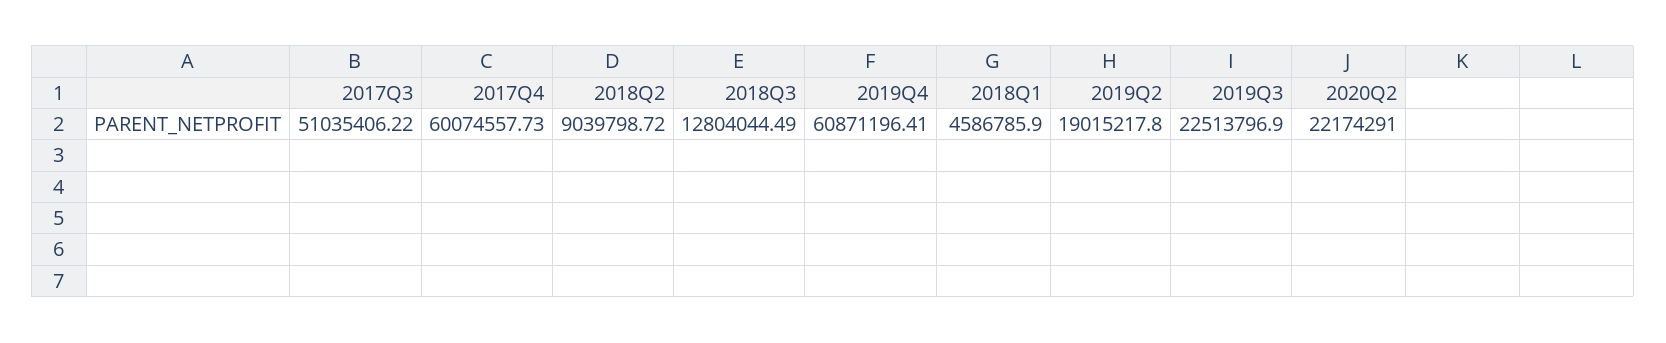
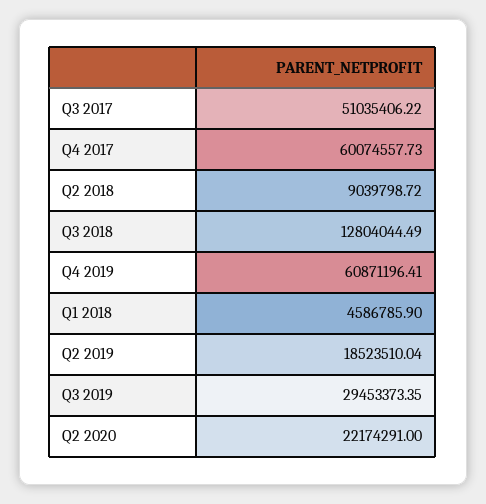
  {
    "2017Q3": 51035406.22,
    "2017Q4": 60074557.73,
    "2018Q2": 9039798.72,
    "2018Q3": 12804044.49,
    "2019Q4": 60871196.41,
    "2018Q1": 4586785.9,
-   "2019Q2": 19015217.8,
+   "2019Q2": 18523510.04,
-   "2019Q3": 22513796.9,
+   "2019Q3": 29453373.35,
    "2020Q2": 22174291
  }

